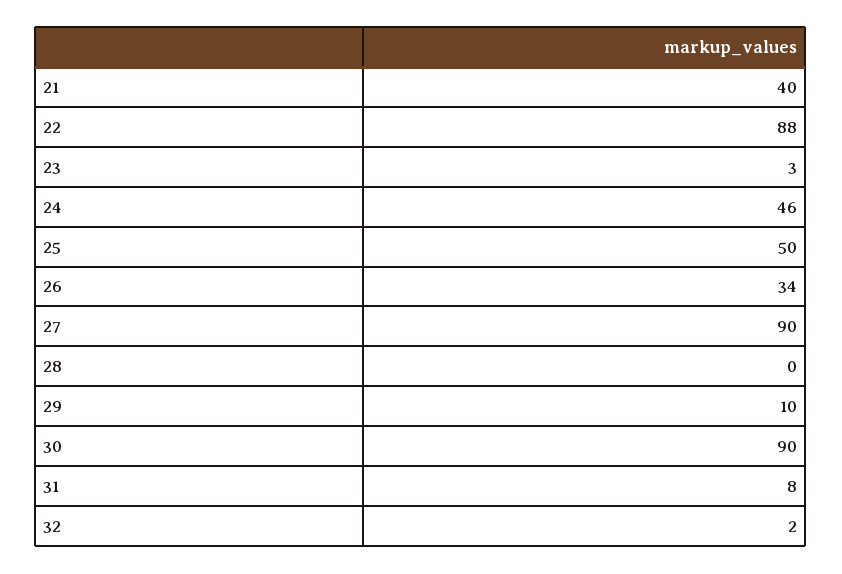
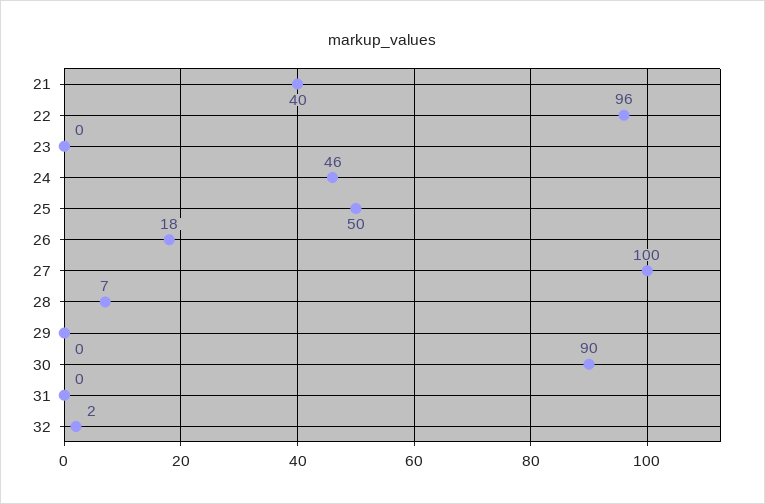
  {
    "21": 40,
-   "22": 88,
+   "22": 96,
-   "23": 3,
+   "23": 0,
    "24": 46,
    "25": 50,
-   "26": 34,
+   "26": 18,
-   "27": 90,
+   "27": 100,
-   "28": 0,
+   "28": 7,
-   "29": 10,
+   "29": 0,
    "30": 90,
-   "31": 8,
+   "31": 0,
    "32": 2
  }

